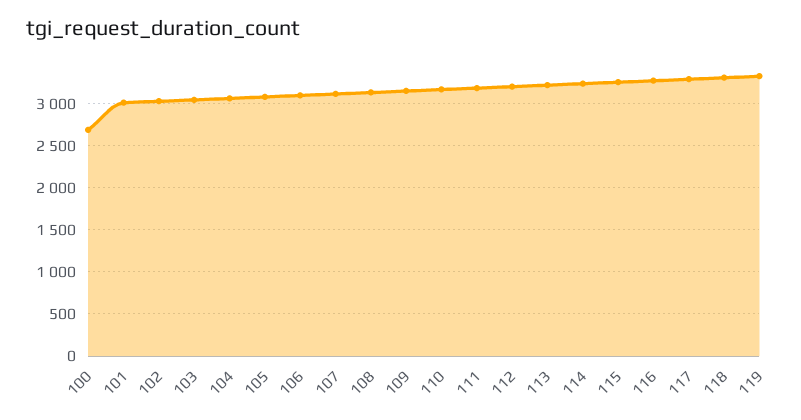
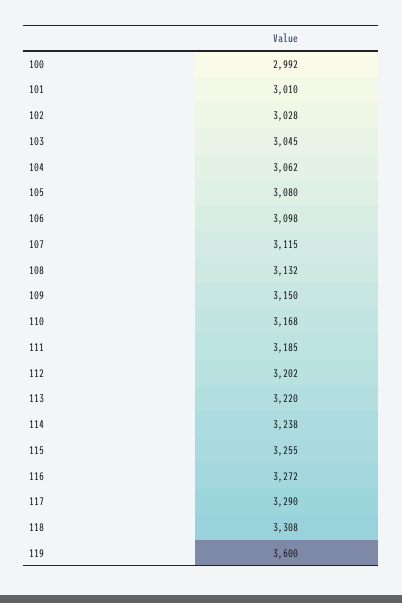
  {
-   "100": 2700,
+   "100": 2992,
    "101": 3010,
    "102": 3028,
    "103": 3045,
    "104": 3062,
    "105": 3080,
    "106": 3098,
    "107": 3115,
    "108": 3132,
    "109": 3150,
    "110": 3168,
    "111": 3185,
    "112": 3202,
    "113": 3220,
    "114": 3238,
    "115": 3255,
    "116": 3272,
    "117": 3290,
    "118": 3308,
-   "119": 3300
+   "119": 3600
  }

